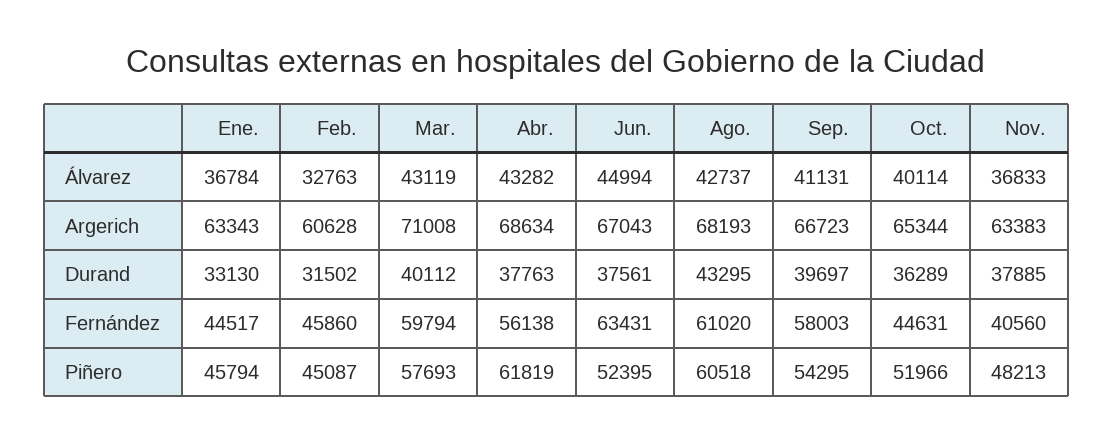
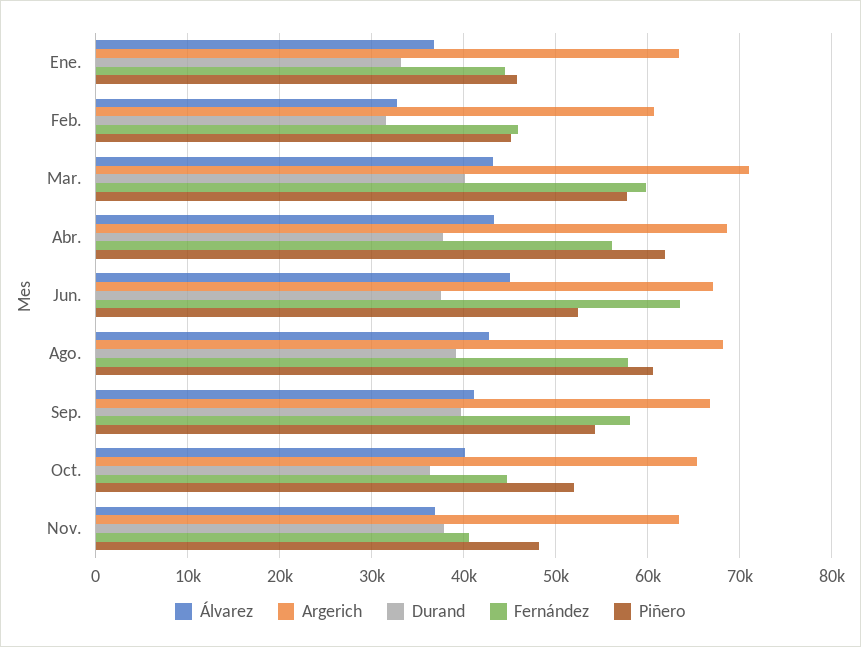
  {
    "Álvarez": {
      "Ene.": 36784,
      "Feb.": 32763,
      "Mar.": 43119,
      "Abr.": 43282,
      "Jun.": 44994,
      "Ago.": 42737,
      "Sep.": 41131,
      "Oct.": 40114,
      "Nov.": 36833
    },
    "Argerich": {
      "Ene.": 63343,
      "Feb.": 60628,
      "Mar.": 71008,
      "Abr.": 68634,
      "Jun.": 67043,
      "Ago.": 68193,
      "Sep.": 66723,
      "Oct.": 65344,
      "Nov.": 63383
    },
    "Durand": {
      "Ene.": 33130,
      "Feb.": 31502,
      "Mar.": 40112,
      "Abr.": 37763,
      "Jun.": 37561,
-     "Ago.": 43295,
+     "Ago.": 39000,
      "Sep.": 39697,
      "Oct.": 36289,
      "Nov.": 37885
    },
    "Fernández": {
      "Ene.": 44517,
      "Feb.": 45860,
      "Mar.": 59794,
      "Abr.": 56138,
      "Jun.": 63431,
-     "Ago.": 61020,
+     "Ago.": 58000,
      "Sep.": 58003,
      "Oct.": 44631,
      "Nov.": 40560
    },
    "Piñero": {
      "Ene.": 45794,
      "Feb.": 45087,
      "Mar.": 57693,
      "Abr.": 61819,
      "Jun.": 52395,
      "Ago.": 60518,
      "Sep.": 54295,
      "Oct.": 51966,
      "Nov.": 48213
    }
  }

